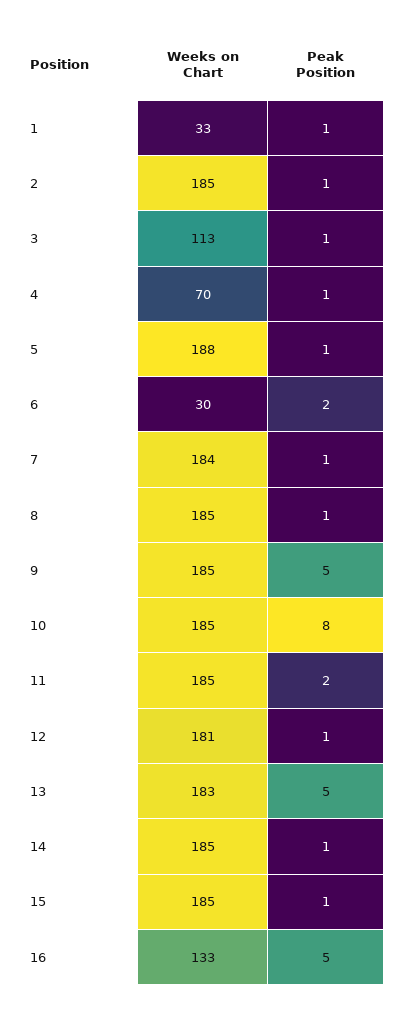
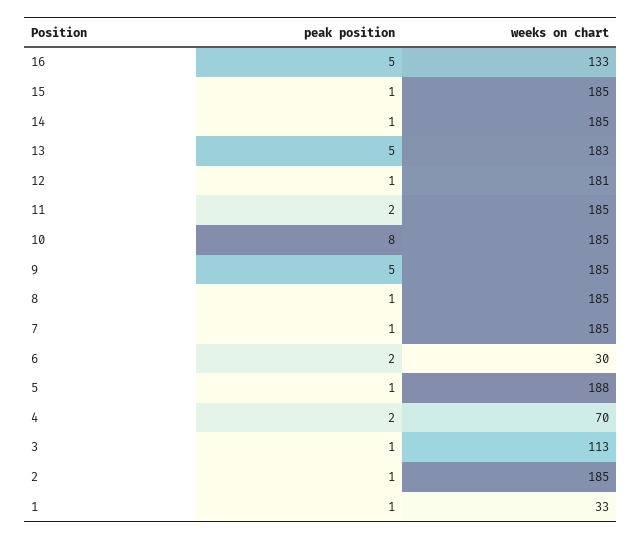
  {
    "Weeks on Chart": {
      "1": 33,
      "2": 185,
      "3": 113,
      "4": 70,
      "5": 188,
      "6": 30,
-     "7": 184,
+     "7": 185,
      "8": 185,
      "9": 185,
      "10": 185,
      "11": 185,
      "12": 181,
      "13": 183,
      "14": 185,
      "15": 185,
      "16": 133
    },
    "Peak Position": {
      "1": 1,
      "2": 1,
      "3": 1,
-     "4": 1,
+     "4": 2,
      "5": 1,
      "6": 2,
      "7": 1,
      "8": 1,
      "9": 5,
      "10": 8,
      "11": 2,
      "12": 1,
      "13": 5,
      "14": 1,
      "15": 1,
      "16": 5
    }
  }

